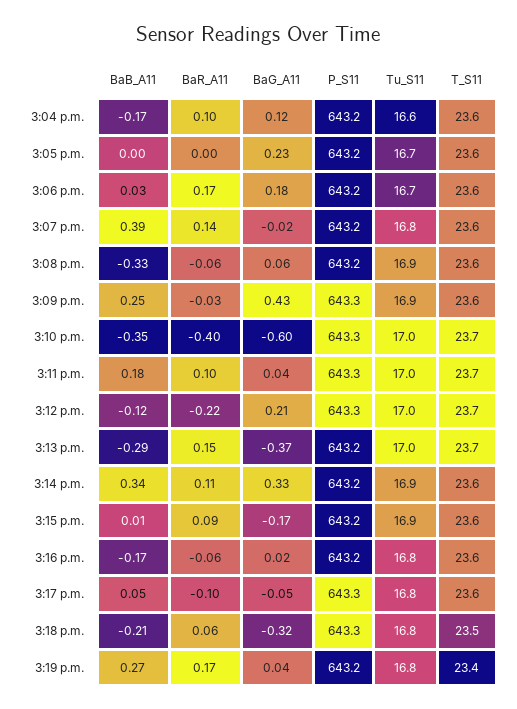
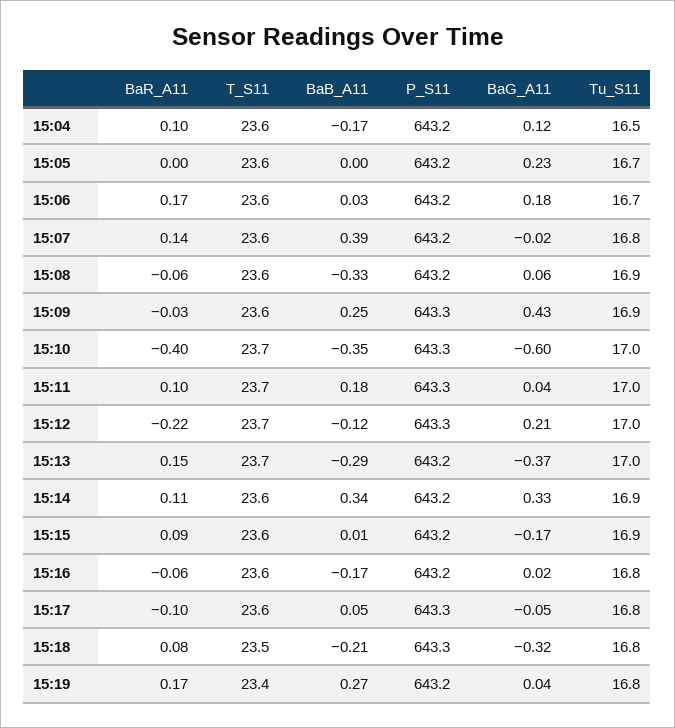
  {
    "BaB_A11": {
      "3:04 p.m.": -0.17,
      "3:05 p.m.": 0,
      "3:06 p.m.": 0.03,
      "3:07 p.m.": 0.39,
      "3:08 p.m.": -0.33,
      "3:09 p.m.": 0.25,
      "3:10 p.m.": -0.35,
      "3:11 p.m.": 0.18,
      "3:12 p.m.": -0.12,
      "3:13 p.m.": -0.29,
      "3:14 p.m.": 0.34,
      "3:15 p.m.": 0.01,
      "3:16 p.m.": -0.17,
      "3:17 p.m.": 0.05,
      "3:18 p.m.": -0.21,
      "3:19 p.m.": 0.27
    },
    "BaR_A11": {
      "3:04 p.m.": 0.1,
      "3:05 p.m.": 0,
      "3:06 p.m.": 0.17,
      "3:07 p.m.": 0.14,
      "3:08 p.m.": -0.06,
      "3:09 p.m.": -0.03,
      "3:10 p.m.": -0.4,
      "3:11 p.m.": 0.1,
      "3:12 p.m.": -0.22,
      "3:13 p.m.": 0.15,
      "3:14 p.m.": 0.11,
      "3:15 p.m.": 0.09,
      "3:16 p.m.": -0.06,
      "3:17 p.m.": -0.1,
-     "3:18 p.m.": 0.06,
+     "3:18 p.m.": 0.08,
      "3:19 p.m.": 0.17
    },
    "BaG_A11": {
      "3:04 p.m.": 0.12,
      "3:05 p.m.": 0.23,
      "3:06 p.m.": 0.18,
      "3:07 p.m.": -0.02,
      "3:08 p.m.": 0.06,
      "3:09 p.m.": 0.43,
      "3:10 p.m.": -0.6,
      "3:11 p.m.": 0.04,
      "3:12 p.m.": 0.21,
      "3:13 p.m.": -0.37,
      "3:14 p.m.": 0.33,
      "3:15 p.m.": -0.17,
      "3:16 p.m.": 0.02,
      "3:17 p.m.": -0.05,
      "3:18 p.m.": -0.32,
      "3:19 p.m.": 0.04
    },
    "P_S11": {
      "3:04 p.m.": 643.2,
      "3:05 p.m.": 643.2,
      "3:06 p.m.": 643.2,
      "3:07 p.m.": 643.2,
      "3:08 p.m.": 643.2,
      "3:09 p.m.": 643.3,
      "3:10 p.m.": 643.3,
      "3:11 p.m.": 643.3,
      "3:12 p.m.": 643.3,
      "3:13 p.m.": 643.2,
      "3:14 p.m.": 643.2,
      "3:15 p.m.": 643.2,
      "3:16 p.m.": 643.2,
      "3:17 p.m.": 643.3,
      "3:18 p.m.": 643.3,
      "3:19 p.m.": 643.2
    },
    "Tu_S11": {
-     "3:04 p.m.": 16.6,
+     "3:04 p.m.": 16.5,
      "3:05 p.m.": 16.7,
      "3:06 p.m.": 16.7,
      "3:07 p.m.": 16.8,
      "3:08 p.m.": 16.9,
      "3:09 p.m.": 16.9,
      "3:10 p.m.": 17,
      "3:11 p.m.": 17,
      "3:12 p.m.": 17,
      "3:13 p.m.": 17,
      "3:14 p.m.": 16.9,
      "3:15 p.m.": 16.9,
      "3:16 p.m.": 16.8,
      "3:17 p.m.": 16.8,
      "3:18 p.m.": 16.8,
      "3:19 p.m.": 16.8
    },
    "T_S11": {
      "3:04 p.m.": 23.6,
      "3:05 p.m.": 23.6,
      "3:06 p.m.": 23.6,
      "3:07 p.m.": 23.6,
      "3:08 p.m.": 23.6,
      "3:09 p.m.": 23.6,
      "3:10 p.m.": 23.7,
      "3:11 p.m.": 23.7,
      "3:12 p.m.": 23.7,
      "3:13 p.m.": 23.7,
      "3:14 p.m.": 23.6,
      "3:15 p.m.": 23.6,
      "3:16 p.m.": 23.6,
      "3:17 p.m.": 23.6,
      "3:18 p.m.": 23.5,
      "3:19 p.m.": 23.4
    }
  }

